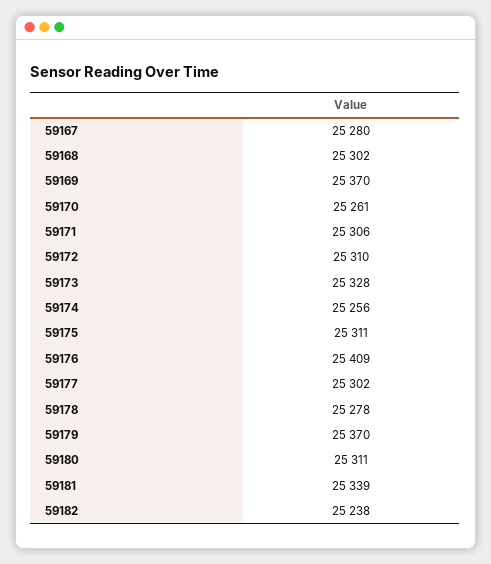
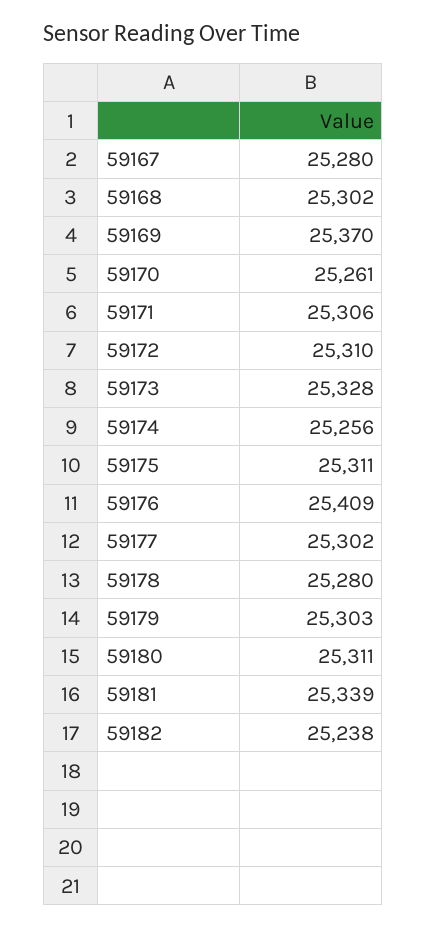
  {
    "59167": 25280,
    "59168": 25302,
    "59169": 25370,
    "59170": 25261,
    "59171": 25306,
    "59172": 25310,
    "59173": 25328,
    "59174": 25256,
    "59175": 25311,
    "59176": 25409,
    "59177": 25302,
-   "59178": 25278,
+   "59178": 25280,
-   "59179": 25370,
+   "59179": 25303,
    "59180": 25311,
    "59181": 25339,
    "59182": 25238
  }

